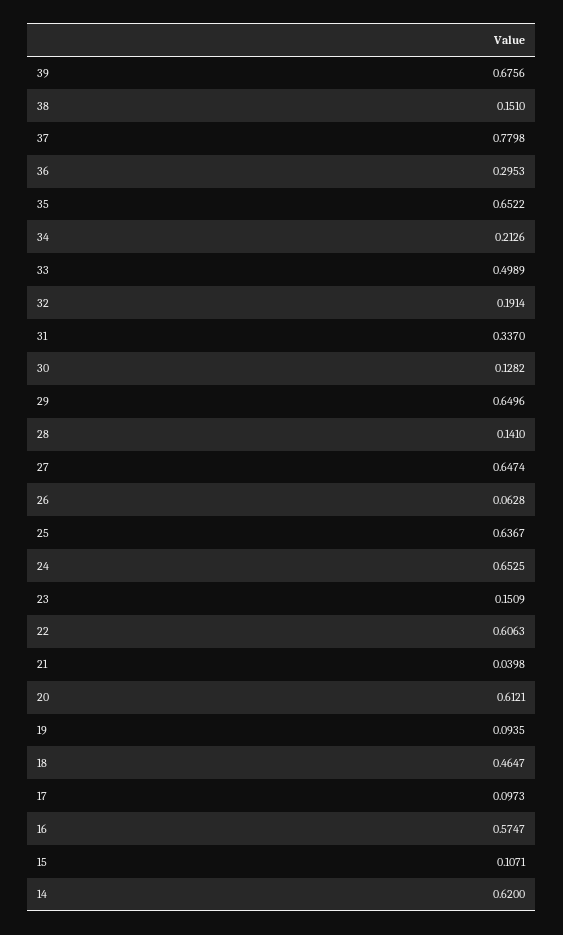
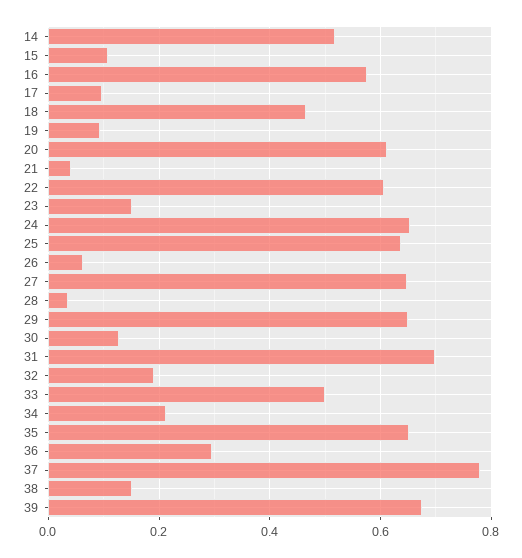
  {
    "39": 0.6756,
    "38": 0.151,
    "37": 0.7798,
    "36": 0.2953,
    "35": 0.6522,
    "34": 0.2126,
    "33": 0.4989,
    "32": 0.1914,
-   "31": 0.337,
+   "31": 0.7,
    "30": 0.1282,
    "29": 0.6496,
-   "28": 0.141,
+   "28": 0.04,
    "27": 0.6474,
    "26": 0.0628,
    "25": 0.6367,
    "24": 0.6525,
    "23": 0.1509,
    "22": 0.6063,
    "21": 0.0398,
    "20": 0.6121,
    "19": 0.0935,
    "18": 0.4647,
    "17": 0.0973,
    "16": 0.5747,
    "15": 0.1071,
-   "14": 0.62
+   "14": 0.52
  }

